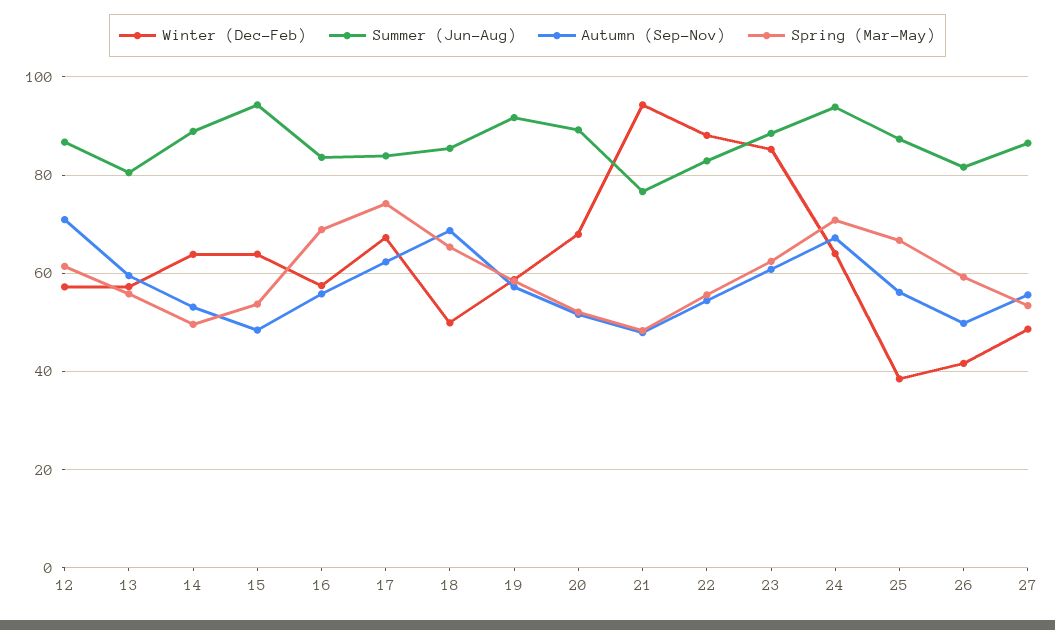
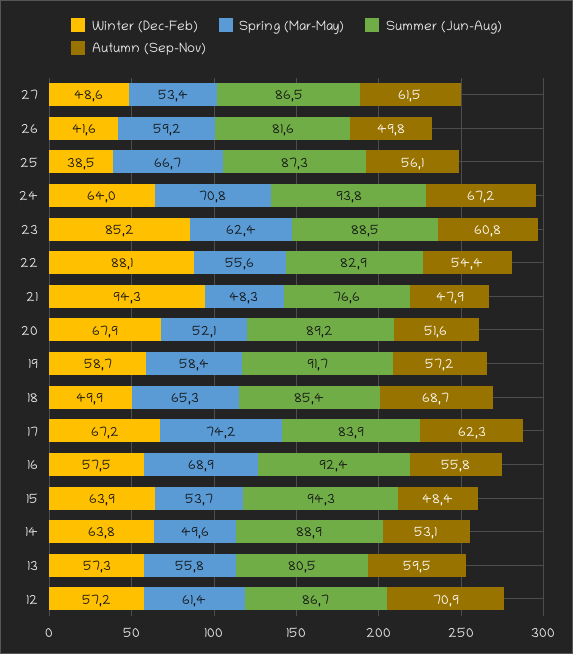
  {
    "Winter (Dec-Feb)": {
      "12": 57.2,
      "13": 57.3,
      "14": 63.8,
      "15": 63.9,
      "16": 57.5,
      "17": 67.2,
      "18": 49.9,
      "19": 58.7,
      "20": 67.9,
      "21": 94.3,
      "22": 88.1,
      "23": 85.2,
      "24": 64,
      "25": 38.5,
      "26": 41.6,
      "27": 48.6
    },
    "Summer (Jun-Aug)": {
      "12": 86.7,
      "13": 80.5,
      "14": 88.9,
      "15": 94.3,
-     "16": 84,
+     "16": 92.4,
      "17": 83.9,
      "18": 85.4,
      "19": 91.7,
      "20": 89.2,
      "21": 76.6,
      "22": 82.9,
      "23": 88.5,
      "24": 93.8,
      "25": 87.3,
      "26": 81.6,
      "27": 86.5
    },
    "Autumn (Sep-Nov)": {
      "12": 70.9,
      "13": 59.5,
      "14": 53.1,
      "15": 48.4,
      "16": 55.8,
      "17": 62.3,
      "18": 68.7,
      "19": 57.2,
      "20": 51.6,
      "21": 47.9,
      "22": 54.4,
      "23": 60.8,
      "24": 67.2,
      "25": 56.1,
      "26": 49.8,
-     "27": 56
+     "27": 61.5
    },
    "Spring (Mar-May)": {
      "12": 61.4,
      "13": 55.8,
      "14": 49.6,
      "15": 53.7,
      "16": 68.9,
      "17": 74.2,
      "18": 65.3,
      "19": 58.4,
      "20": 52.1,
      "21": 48.3,
      "22": 55.6,
      "23": 62.4,
      "24": 70.8,
      "25": 66.7,
      "26": 59.2,
      "27": 53.4
    }
  }

